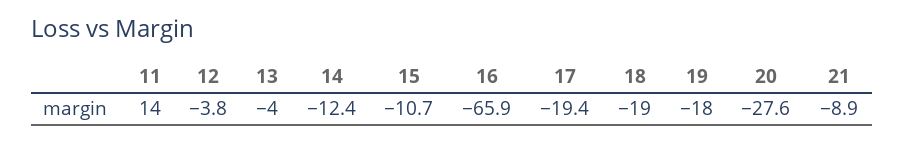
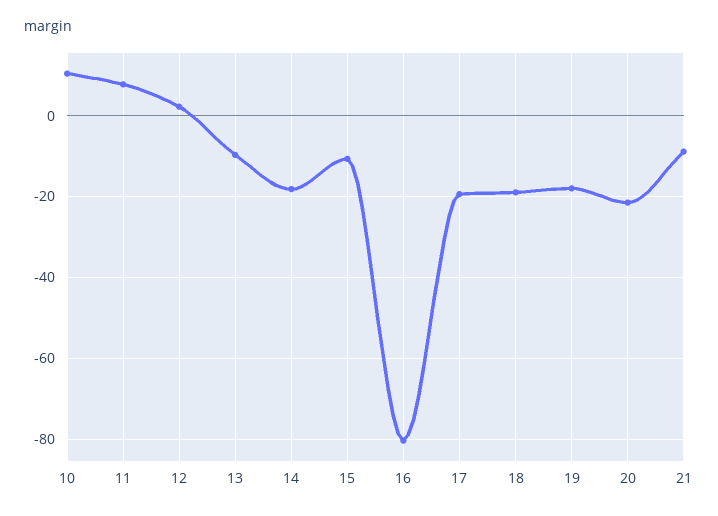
  {
-   "11": 14,
+   "11": 8,
-   "12": -3.8,
+   "12": 2,
-   "13": -4,
+   "13": -10,
-   "14": -12.4,
+   "14": -18,
    "15": -10.7,
-   "16": -65.9,
+   "16": -80,
    "17": -19.4,
    "18": -19,
    "19": -18,
-   "20": -27.6,
+   "20": -22,
-   "21": -8.9
+   "21": -8.9,
+   "10": 10
  }

